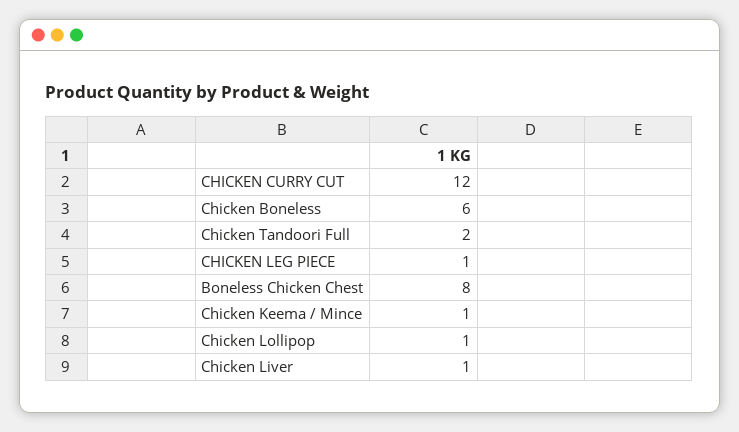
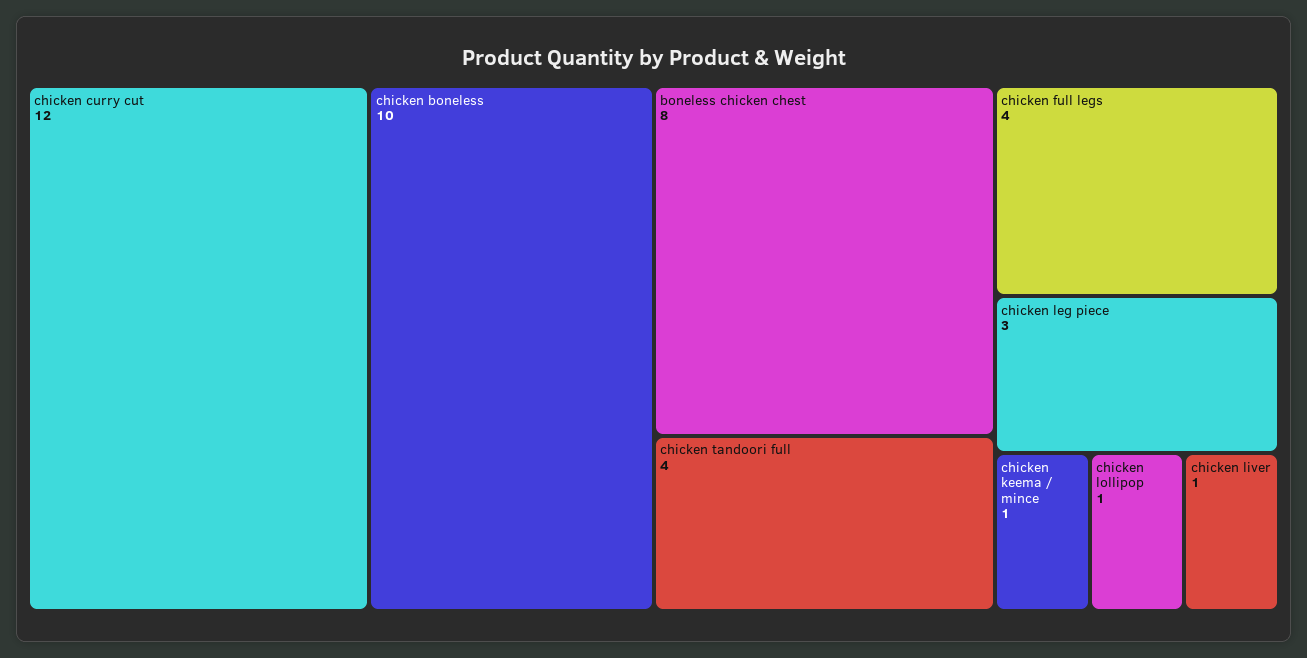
  {
    "CHICKEN CURRY CUT": 12,
-   "Chicken Boneless": 6,
+   "Chicken Boneless": 10,
-   "Chicken Tandoori Full": 2,
+   "Chicken Tandoori Full": 4,
-   "CHICKEN LEG PIECE": 1,
+   "CHICKEN LEG PIECE": 3,
    "Boneless Chicken Chest": 8,
    "Chicken Keema / Mince": 1,
    "Chicken Lollipop": 1,
-   "Chicken Liver": 1
+   "Chicken Liver": 1,
+   "chicken full legs": 4
  }

